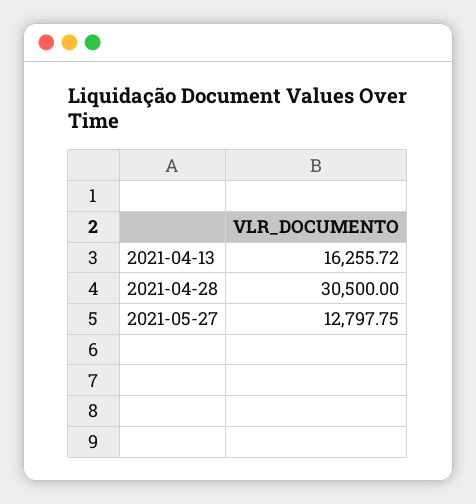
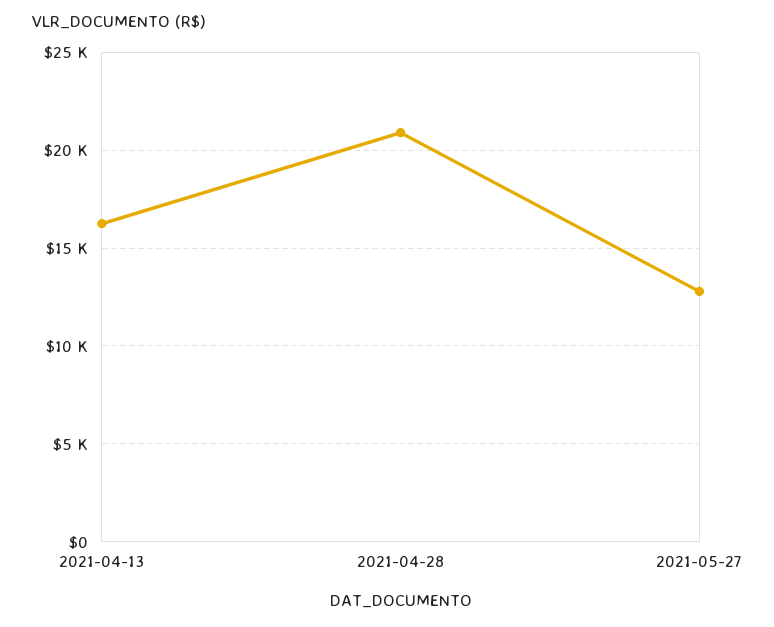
  {
    "2021-04-13": 16255.72,
-   "2021-04-28": 30500,
+   "2021-04-28": 21000,
    "2021-05-27": 12797.75
  }

